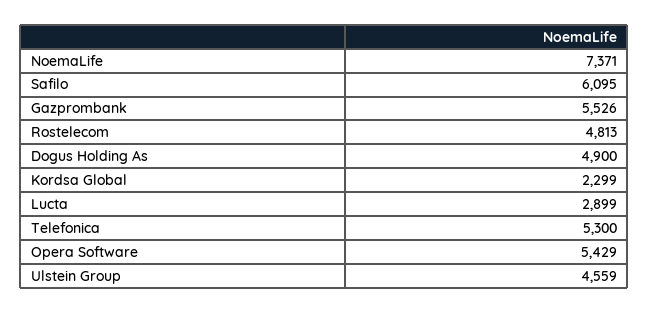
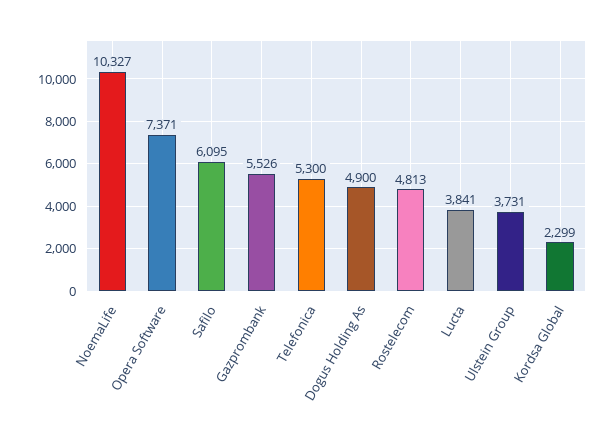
  {
-   "NoemaLife": 7371,
+   "NoemaLife": 10327,
    "Safilo": 6095,
    "Gazprombank": 5526,
    "Rostelecom": 4813,
    "Dogus Holding As": 4900,
    "Kordsa Global": 2299,
-   "Lucta": 2899,
+   "Lucta": 3841,
    "Telefonica": 5300,
-   "Opera Software": 5429,
+   "Opera Software": 7371,
-   "Ulstein Group": 4559
+   "Ulstein Group": 3731
  }

